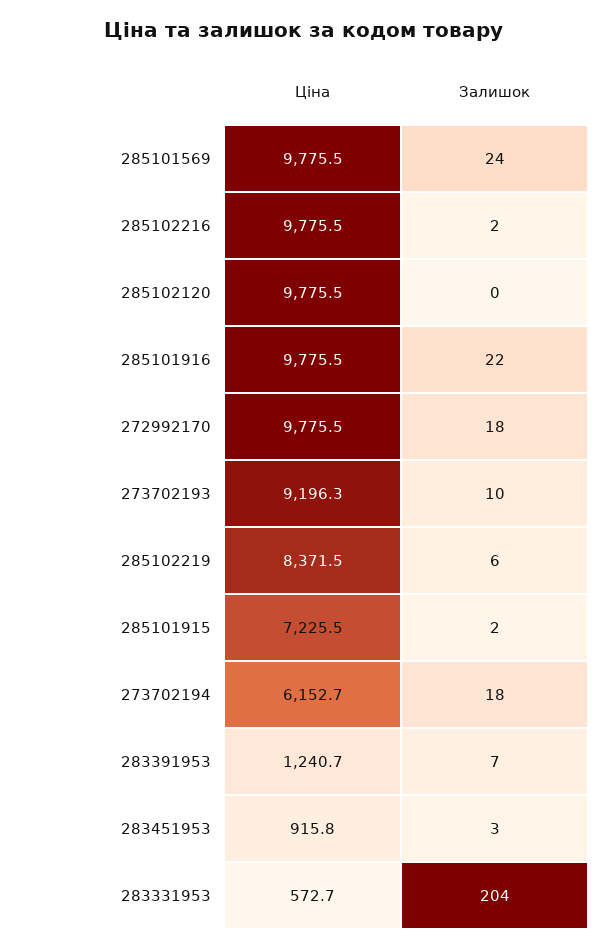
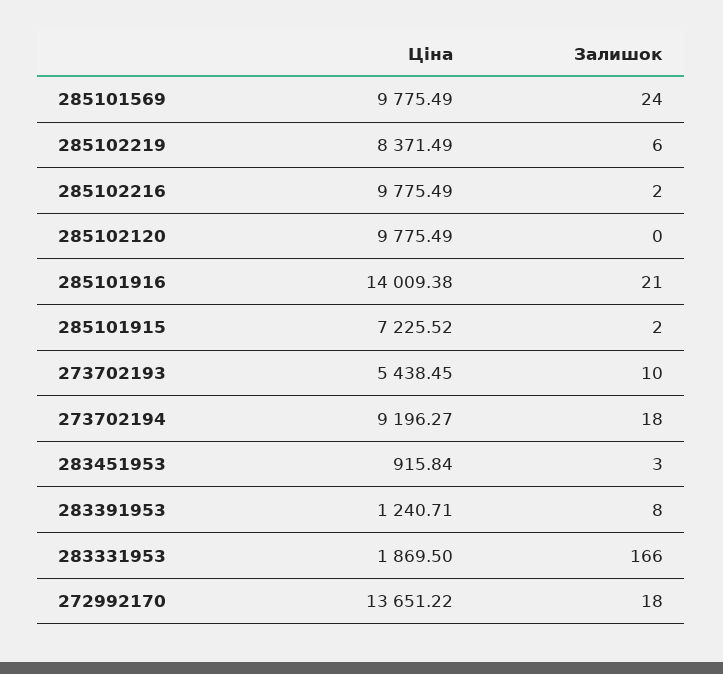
  {
    "Ціна": {
      "285101569": 9775.49,
      "285102216": 9775.49,
      "285102120": 9775.49,
-     "285101916": 9775.5,
+     "285101916": 14009.38,
-     "272992170": 9775.5,
+     "272992170": 13651.22,
-     "273702193": 9196.3,
+     "273702193": 5438.45,
      "285102219": 8371.49,
      "285101915": 7225.52,
-     "273702194": 6152.7,
+     "273702194": 9196.27,
      "283391953": 1240.71,
      "283451953": 915.84,
-     "283331953": 572.7
+     "283331953": 1869.5
    },
    "Залишок": {
      "285101569": 24,
      "285102216": 2,
      "285102120": 0,
-     "285101916": 22,
+     "285101916": 21,
      "272992170": 18,
      "273702193": 10,
      "285102219": 6,
      "285101915": 2,
      "273702194": 18,
-     "283391953": 7,
+     "283391953": 8,
      "283451953": 3,
-     "283331953": 204
+     "283331953": 166
    }
  }

